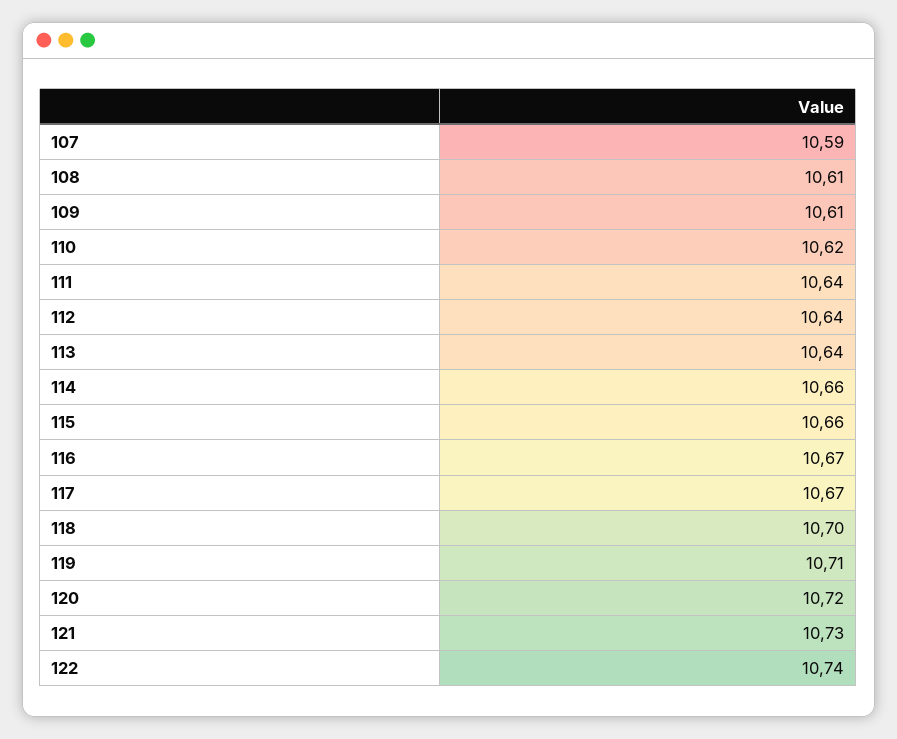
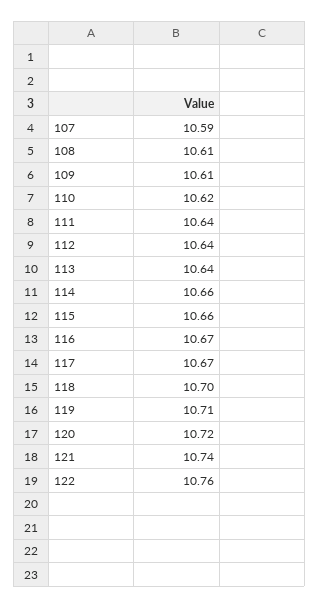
  {
    "107": 10.59,
    "108": 10.61,
    "109": 10.61,
    "110": 10.62,
    "111": 10.64,
    "112": 10.64,
    "113": 10.64,
    "114": 10.66,
    "115": 10.66,
    "116": 10.67,
    "117": 10.67,
    "118": 10.7,
    "119": 10.71,
    "120": 10.72,
-   "121": 10.73,
+   "121": 10.74,
-   "122": 10.74
+   "122": 10.76
  }

